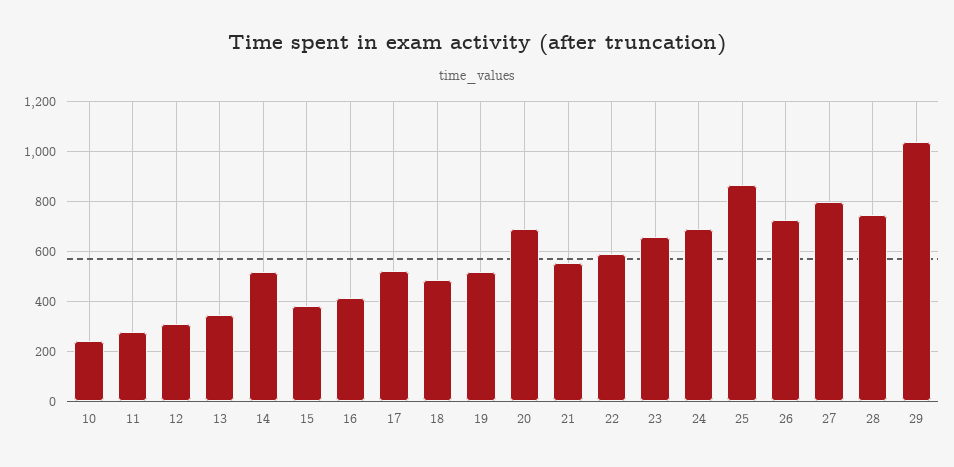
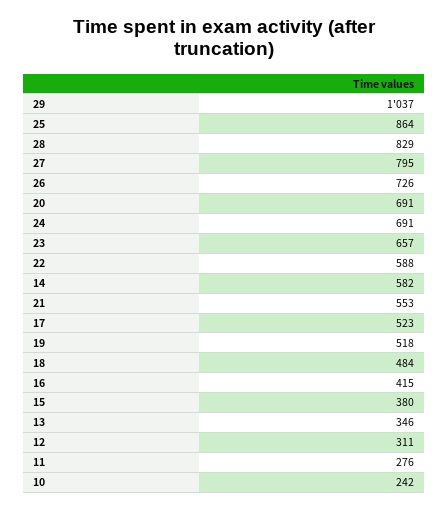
  {
    "10": 242,
    "11": 276,
    "12": 311,
    "13": 346,
-   "14": 525,
+   "14": 582,
    "15": 380,
    "16": 415,
    "17": 523,
    "18": 484,
    "19": 518,
    "20": 691,
    "21": 553,
    "22": 588,
    "23": 657,
    "24": 691,
    "25": 864,
    "26": 726,
    "27": 795,
-   "28": 750,
+   "28": 829,
    "29": 1037
  }

